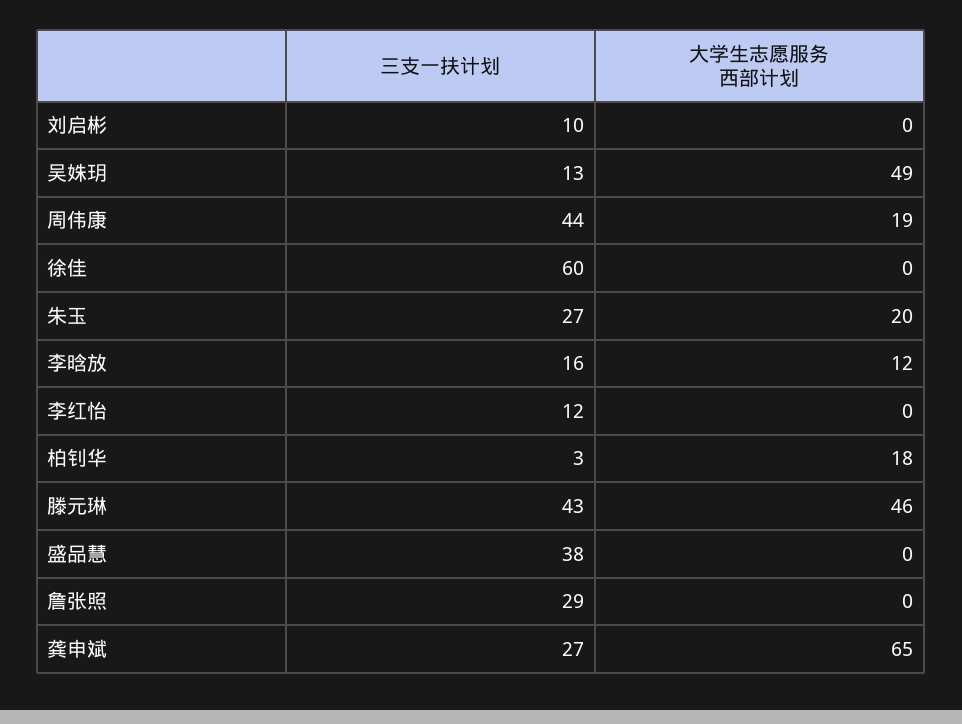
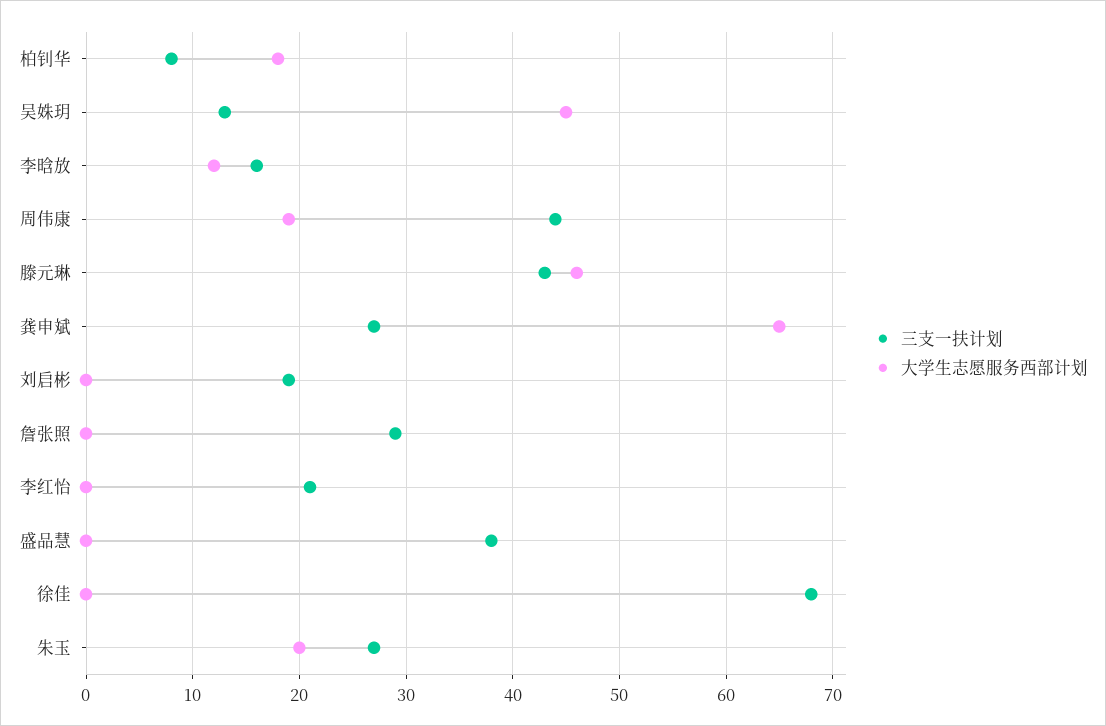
  {
    "三支一扶计划": {
-     "刘启彬": 10,
+     "刘启彬": 19,
      "吴姝玥": 13,
      "周伟康": 44,
-     "徐佳": 60,
+     "徐佳": 68,
      "朱玉": 27,
      "李晗放": 16,
-     "李红怡": 12,
+     "李红怡": 21,
-     "柏钊华": 3,
+     "柏钊华": 8,
      "滕元琳": 43,
      "盛品慧": 38,
      "詹张照": 29,
      "龚申斌": 27
    },
    "大学生志愿服务西部计划": {
      "刘启彬": 0,
-     "吴姝玥": 49,
+     "吴姝玥": 45,
      "周伟康": 19,
      "徐佳": 0,
      "朱玉": 20,
      "李晗放": 12,
      "李红怡": 0,
      "柏钊华": 18,
      "滕元琳": 46,
      "盛品慧": 0,
      "詹张照": 0,
      "龚申斌": 65
    }
  }

